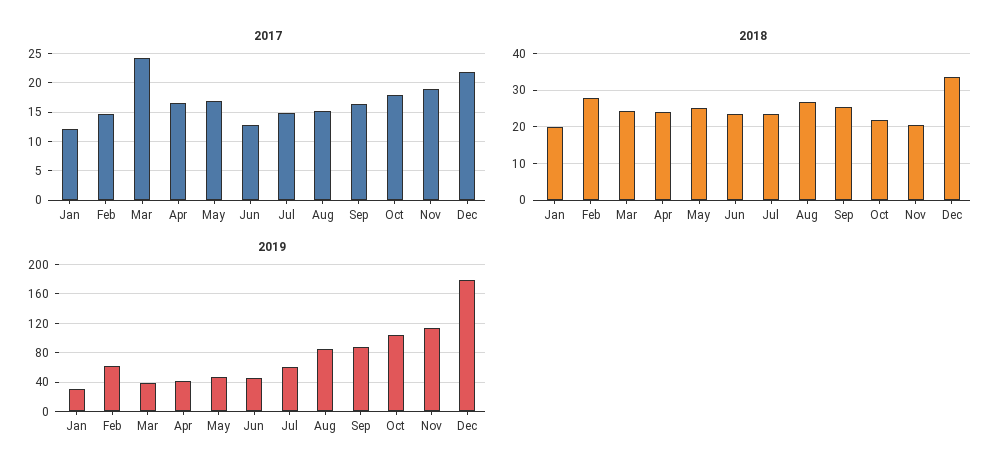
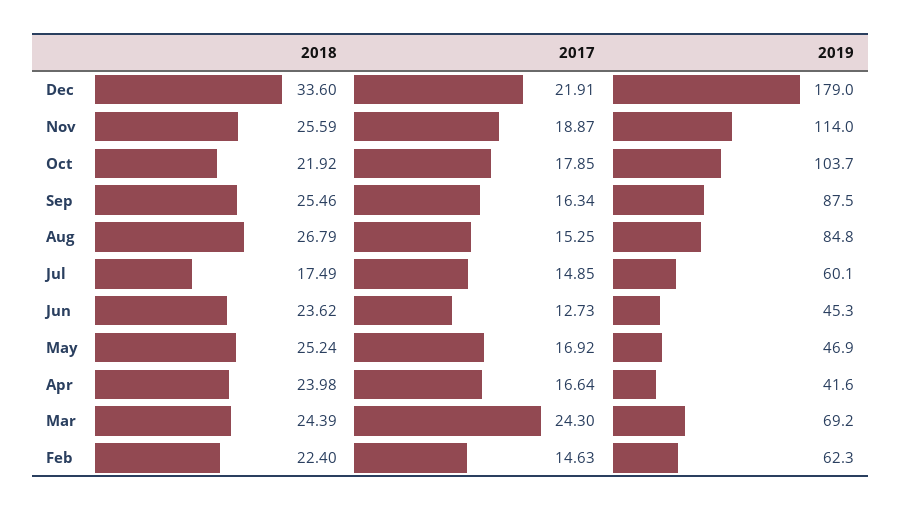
  {
    "2017": {
-     "Jan": 12.5,
      "Feb": 14.63,
      "Mar": 24.3,
      "Apr": 16.64,
      "May": 16.92,
      "Jun": 12.73,
      "Jul": 14.85,
      "Aug": 15.25,
      "Sep": 16.34,
      "Oct": 17.85,
      "Nov": 18.87,
      "Dec": 21.91
    },
    "2018": {
-     "Jan": 20,
-     "Feb": 28,
+     "Feb": 22.4,
      "Mar": 24.39,
      "Apr": 23.98,
      "May": 25.24,
      "Jun": 23.62,
-     "Jul": 24,
+     "Jul": 17.49,
      "Aug": 26.79,
      "Sep": 25.46,
      "Oct": 21.92,
-     "Nov": 20,
+     "Nov": 25.59,
      "Dec": 33.6
    },
    "2019": {
-     "Jan": 30,
      "Feb": 62.3,
-     "Mar": 40,
+     "Mar": 69.2,
      "Apr": 41.6,
      "May": 46.9,
      "Jun": 45.3,
      "Jul": 60.1,
      "Aug": 84.8,
      "Sep": 87.5,
      "Oct": 103.7,
      "Nov": 114,
      "Dec": 179
    }
  }

